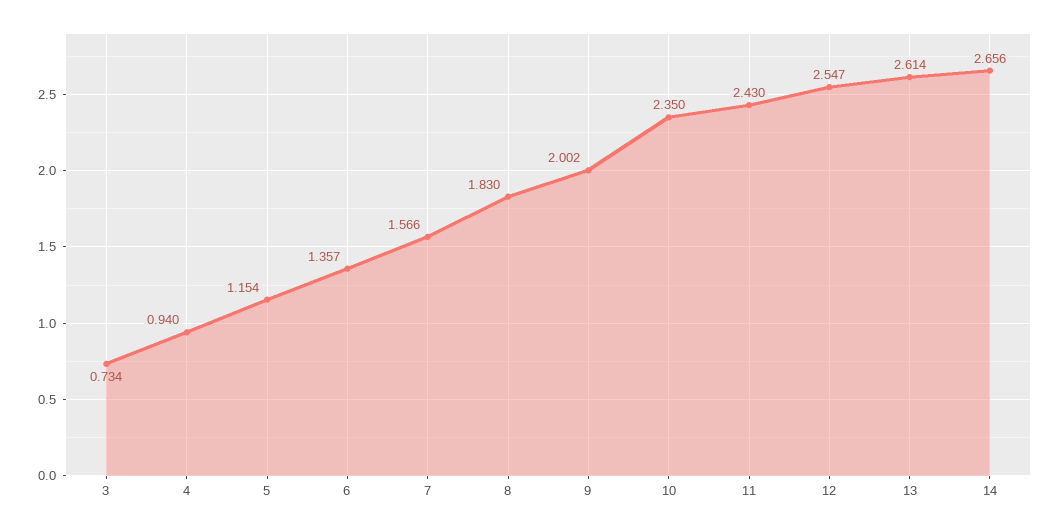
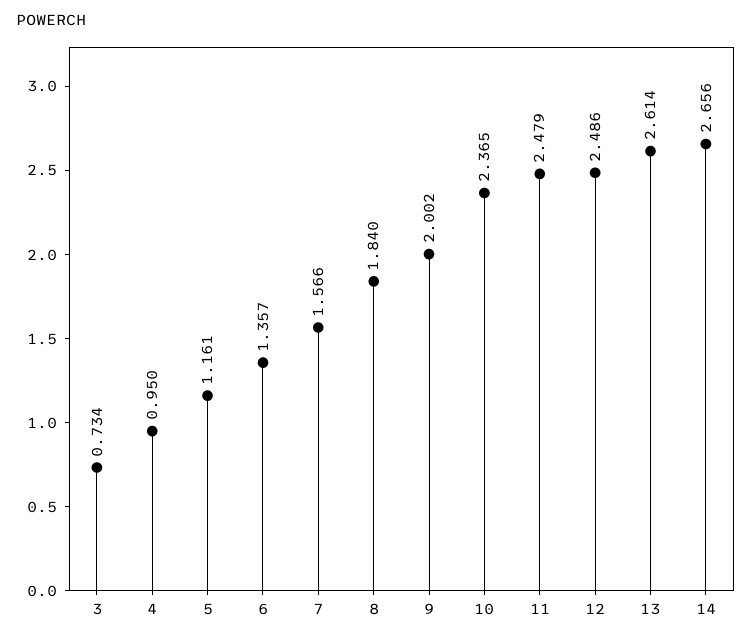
  {
    "3": 0.734,
-   "4": 0.94,
+   "4": 0.95,
-   "5": 1.154,
+   "5": 1.161,
    "6": 1.357,
    "7": 1.566,
-   "8": 1.83,
+   "8": 1.84,
    "9": 2.002,
-   "10": 2.35,
+   "10": 2.365,
-   "11": 2.43,
+   "11": 2.479,
-   "12": 2.547,
+   "12": 2.486,
    "13": 2.614,
    "14": 2.656
  }

